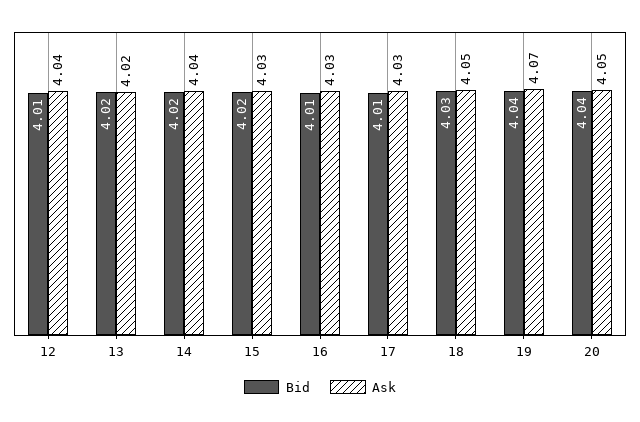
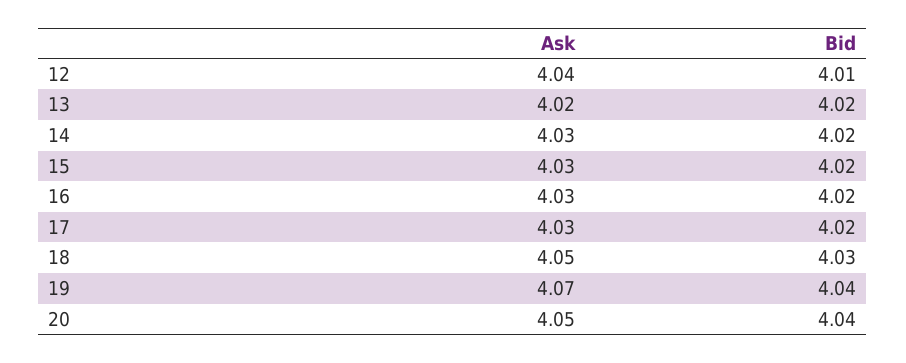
  {
    "Bid": {
      "12": 4.01,
      "13": 4.02,
      "14": 4.02,
      "15": 4.02,
-     "16": 4.01,
+     "16": 4.02,
-     "17": 4.01,
+     "17": 4.02,
      "18": 4.03,
      "19": 4.04,
      "20": 4.04
    },
    "Ask": {
      "12": 4.04,
      "13": 4.02,
-     "14": 4.04,
+     "14": 4.03,
      "15": 4.03,
      "16": 4.03,
      "17": 4.03,
      "18": 4.05,
      "19": 4.07,
      "20": 4.05
    }
  }

